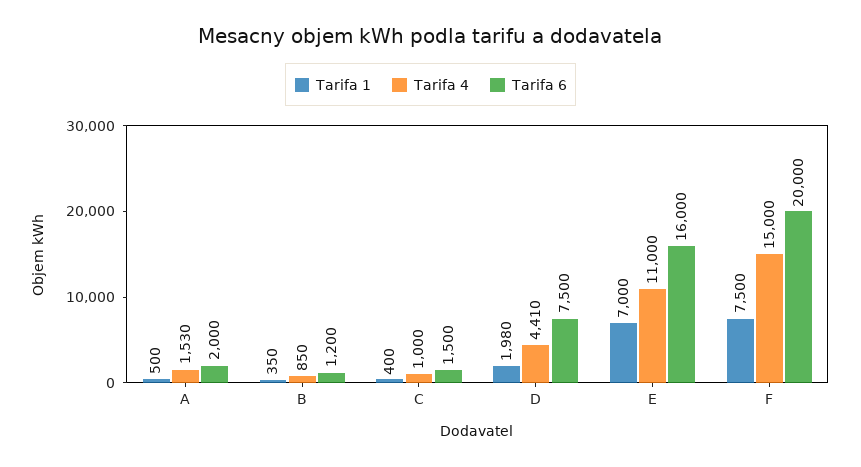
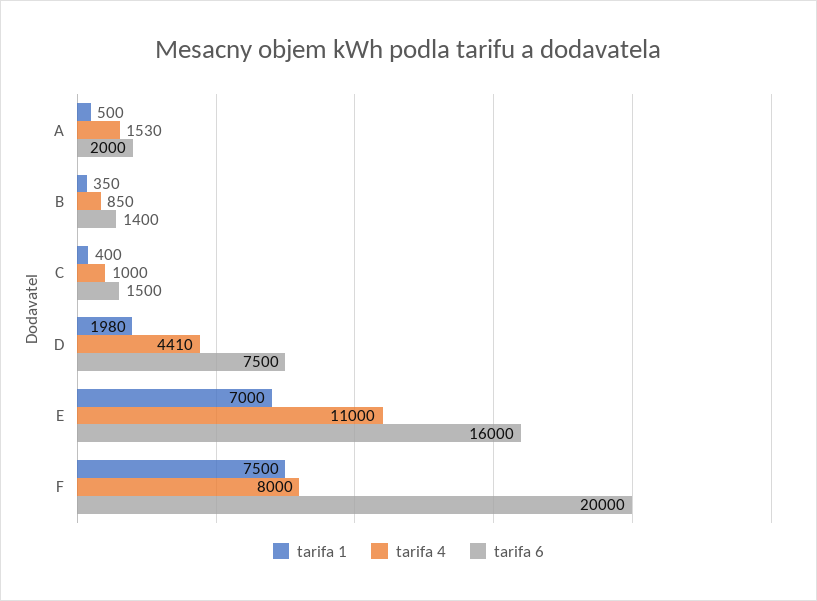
  {
    "Tarifa 1": {
      "A": 500,
      "B": 350,
      "C": 400,
      "D": 1980,
      "E": 7000,
      "F": 7500
    },
    "Tarifa 4": {
      "A": 1530,
      "B": 850,
      "C": 1000,
      "D": 4410,
      "E": 11000,
-     "F": 15000
+     "F": 8000
    },
    "Tarifa 6": {
      "A": 2000,
-     "B": 1200,
+     "B": 1400,
      "C": 1500,
      "D": 7500,
      "E": 16000,
      "F": 20000
    }
  }

